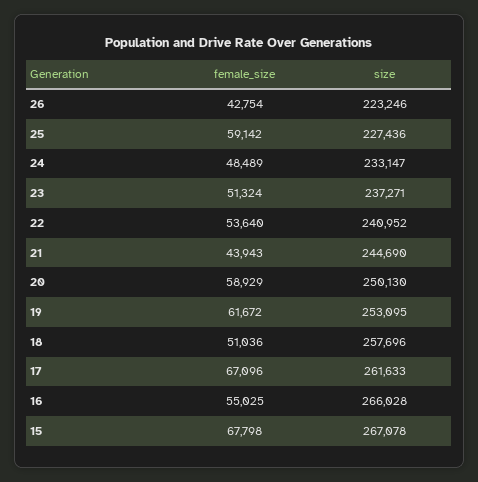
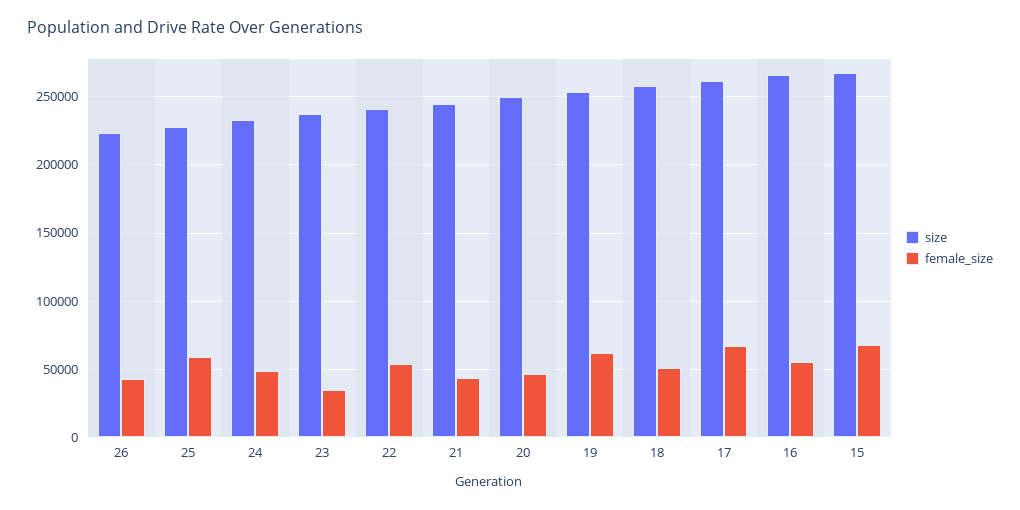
  {
    "female_size": {
      "26": 42754,
      "25": 59142,
      "24": 48489,
-     "23": 51324,
+     "23": 35000,
      "22": 53640,
      "21": 43943,
-     "20": 58929,
+     "20": 45000,
      "19": 61672,
      "18": 51036,
      "17": 67096,
      "16": 55025,
      "15": 67798
    },
    "size": {
      "26": 223246,
      "25": 227436,
      "24": 233147,
      "23": 237271,
      "22": 240952,
      "21": 244690,
      "20": 250130,
      "19": 253095,
      "18": 257696,
      "17": 261633,
      "16": 266028,
      "15": 267078
    }
  }

